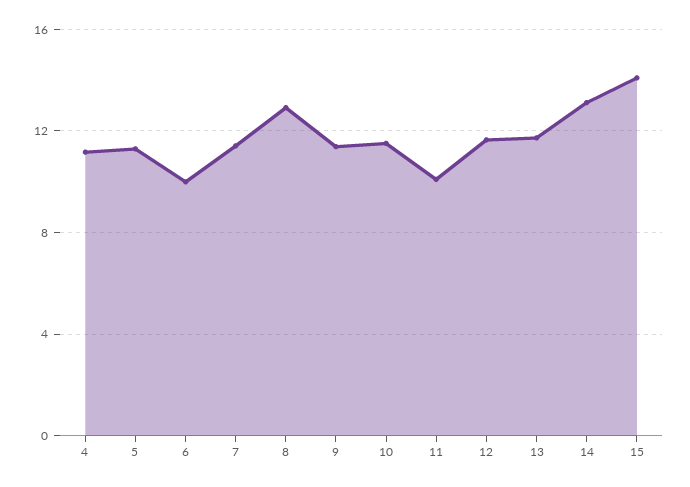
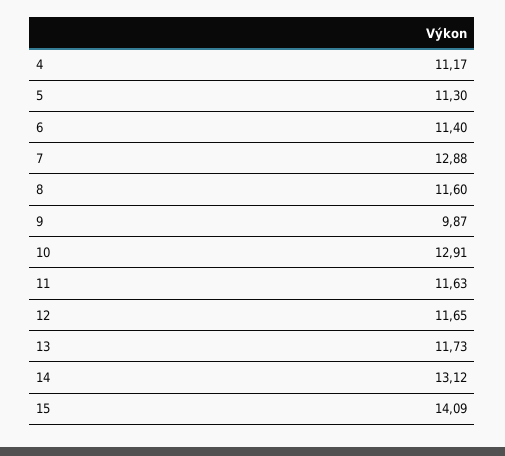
  {
    "4": 11.17,
    "5": 11.3,
-   "6": 10,
+   "6": 11.4,
-   "7": 11.5,
+   "7": 12.88,
-   "8": 13,
+   "8": 11.6,
-   "9": 11.5,
+   "9": 9.87,
-   "10": 11.5,
+   "10": 12.91,
-   "11": 10,
+   "11": 11.63,
    "12": 11.65,
    "13": 11.73,
    "14": 13.12,
    "15": 14.09
  }

